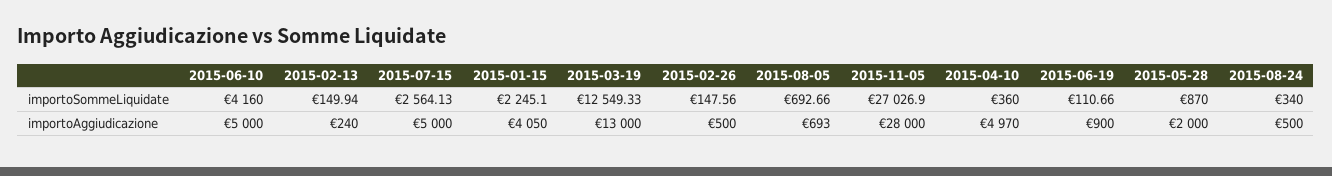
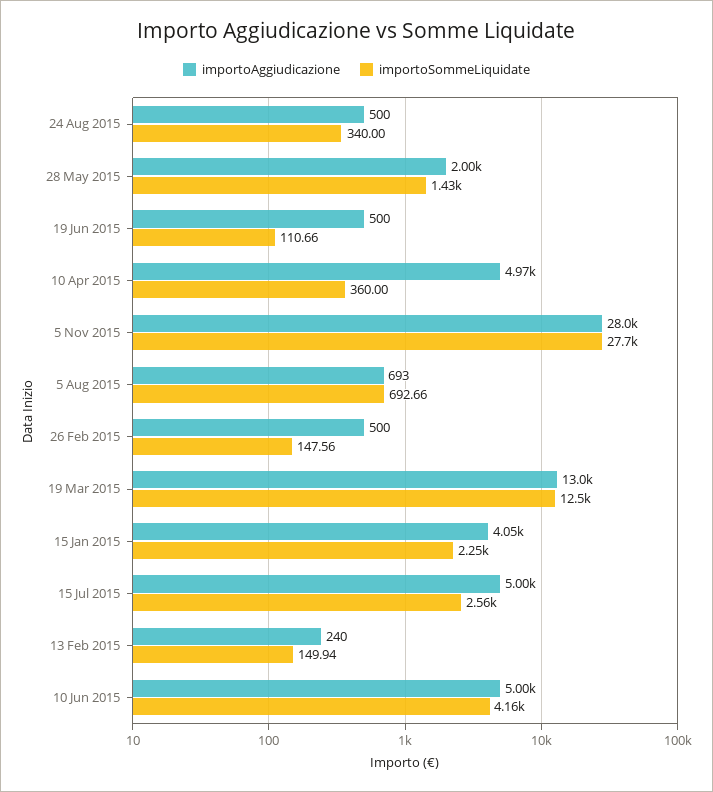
  {
    "importoSommeLiquidate": {
      "2015-06-10": 4160,
      "2015-02-13": 149.94,
      "2015-07-15": 2564.13,
      "2015-01-15": 2245.1,
      "2015-03-19": 12549.33,
      "2015-02-26": 147.56,
      "2015-08-05": 692.66,
-     "2015-11-05": 27026.9,
+     "2015-11-05": 27700,
      "2015-04-10": 360,
      "2015-06-19": 110.66,
-     "2015-05-28": 870,
+     "2015-05-28": 1430,
      "2015-08-24": 340
    },
    "importoAggiudicazione": {
      "2015-06-10": 5000,
      "2015-02-13": 240,
      "2015-07-15": 5000,
      "2015-01-15": 4050,
      "2015-03-19": 13000,
      "2015-02-26": 500,
      "2015-08-05": 693,
      "2015-11-05": 28000,
      "2015-04-10": 4970,
-     "2015-06-19": 900,
+     "2015-06-19": 500,
      "2015-05-28": 2000,
      "2015-08-24": 500
    }
  }

